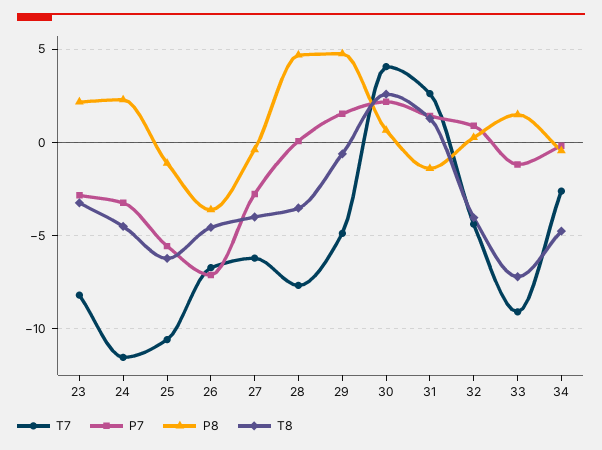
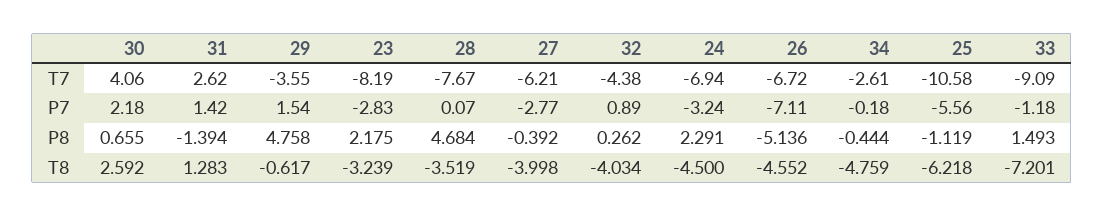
  {
    "T7": {
      "23": -8.19,
-     "24": -11.5,
+     "24": -6.94,
      "25": -10.58,
      "26": -6.72,
      "27": -6.21,
      "28": -7.67,
-     "29": -5,
+     "29": -3.55,
      "30": 4.06,
      "31": 2.62,
      "32": -4.38,
      "33": -9.09,
      "34": -2.61
    },
    "P7": {
      "23": -2.83,
      "24": -3.24,
      "25": -5.56,
      "26": -7.11,
      "27": -2.77,
      "28": 0.07,
      "29": 1.54,
      "30": 2.18,
      "31": 1.42,
      "32": 0.89,
      "33": -1.18,
      "34": -0.18
    },
    "P8": {
      "23": 2.175,
      "24": 2.291,
      "25": -1.119,
-     "26": -3.5,
+     "26": -5.136,
      "27": -0.392,
      "28": 4.684,
      "29": 4.758,
      "30": 0.655,
      "31": -1.394,
      "32": 0.262,
      "33": 1.493,
      "34": -0.444
    },
    "T8": {
      "23": -3.239,
      "24": -4.5,
      "25": -6.218,
      "26": -4.552,
      "27": -3.998,
      "28": -3.519,
      "29": -0.617,
      "30": 2.592,
      "31": 1.283,
      "32": -4.034,
      "33": -7.201,
      "34": -4.759
    }
  }

